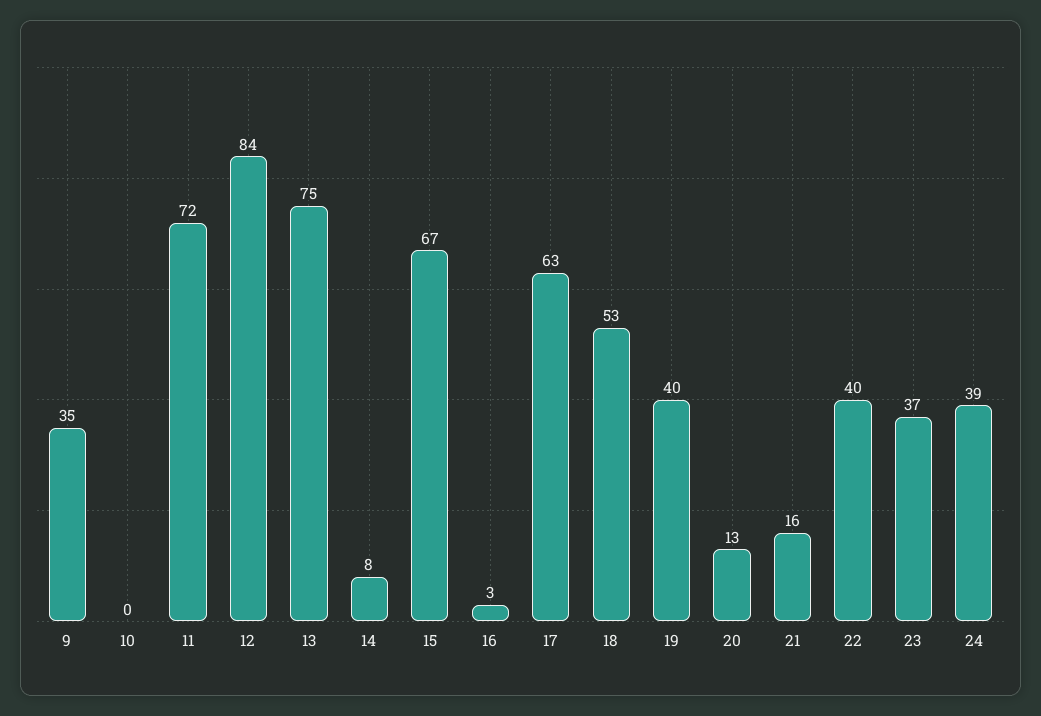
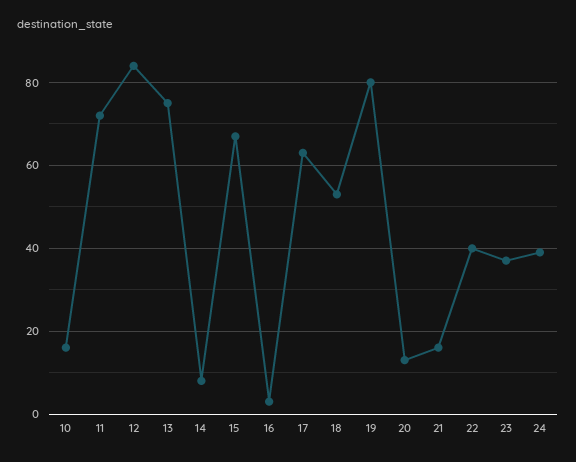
  {
-   "9": 35,
-   "10": 0,
+   "10": 15,
    "11": 72,
    "12": 84,
    "13": 75,
    "14": 8,
    "15": 67,
    "16": 3,
    "17": 63,
    "18": 53,
-   "19": 40,
+   "19": 80,
    "20": 13,
    "21": 16,
    "22": 40,
    "23": 37,
    "24": 39
  }

